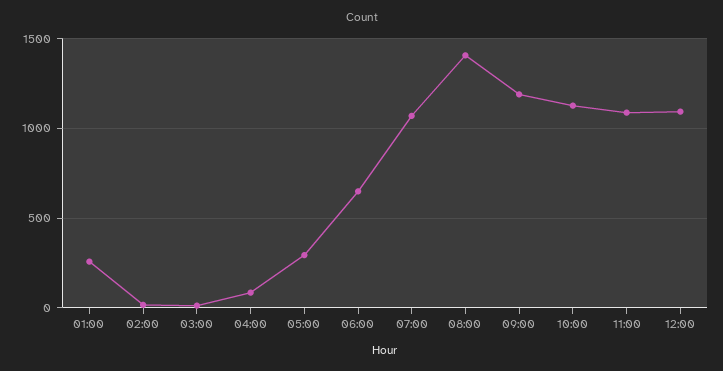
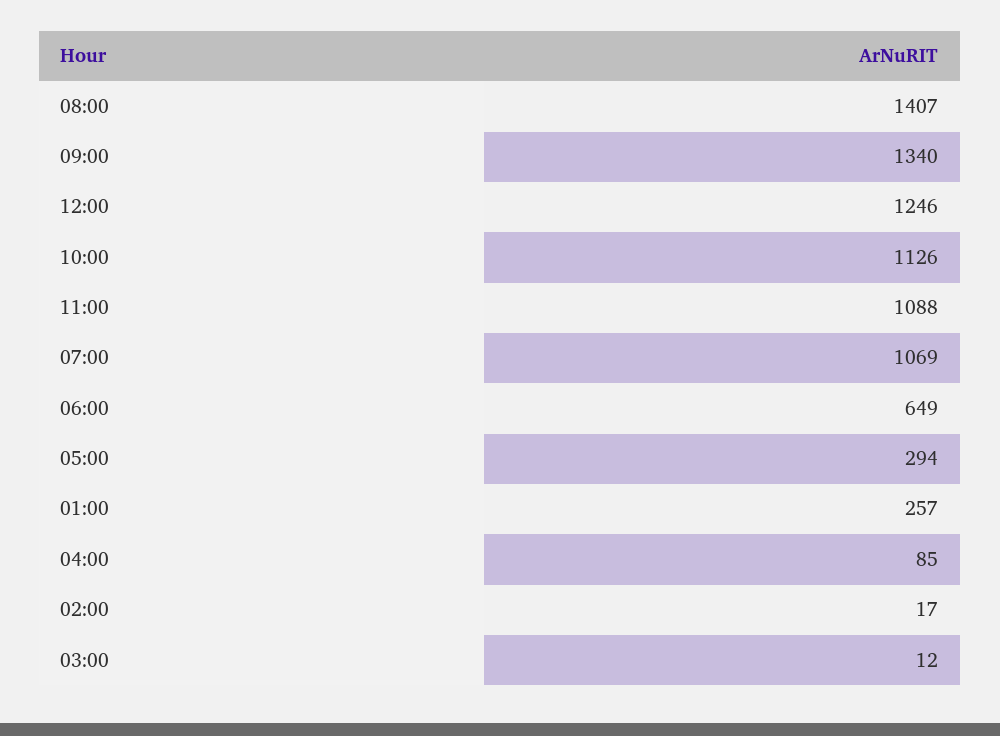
  {
    "01:00": 257,
    "02:00": 17,
    "03:00": 12,
    "04:00": 85,
    "05:00": 294,
    "06:00": 649,
    "07:00": 1069,
    "08:00": 1407,
-   "09:00": 1200,
+   "09:00": 1340,
    "10:00": 1126,
    "11:00": 1088,
-   "12:00": 1100
+   "12:00": 1246
  }

